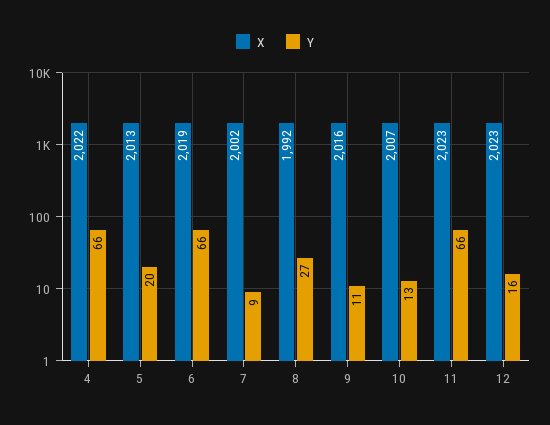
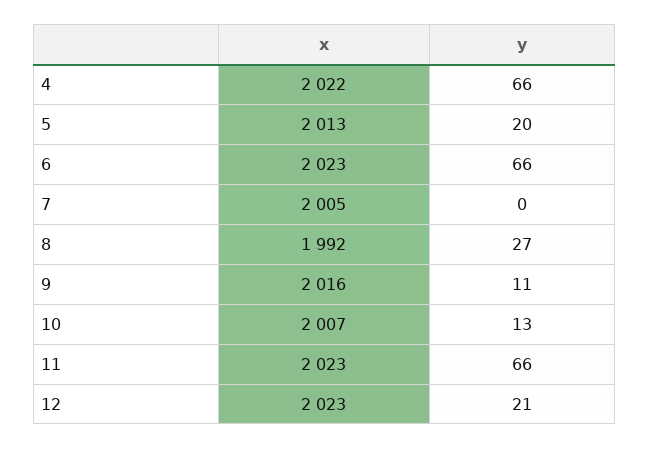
  {
    "X": {
      "4": 2022,
      "5": 2013,
-     "6": 2019,
+     "6": 2023,
-     "7": 2002,
+     "7": 2005,
      "8": 1992,
      "9": 2016,
      "10": 2007,
      "11": 2023,
      "12": 2023
    },
    "Y": {
      "4": 66,
      "5": 20,
      "6": 66,
-     "7": 9,
+     "7": 0,
      "8": 27,
      "9": 11,
      "10": 13,
      "11": 66,
-     "12": 16
+     "12": 21
    }
  }

